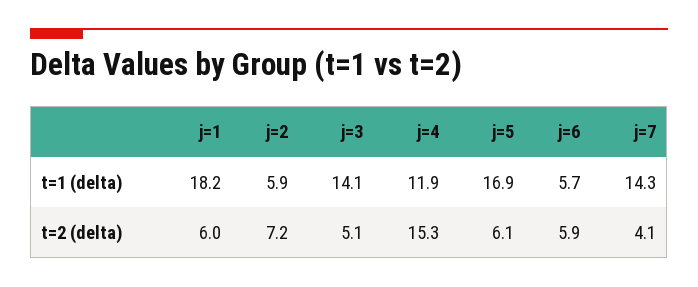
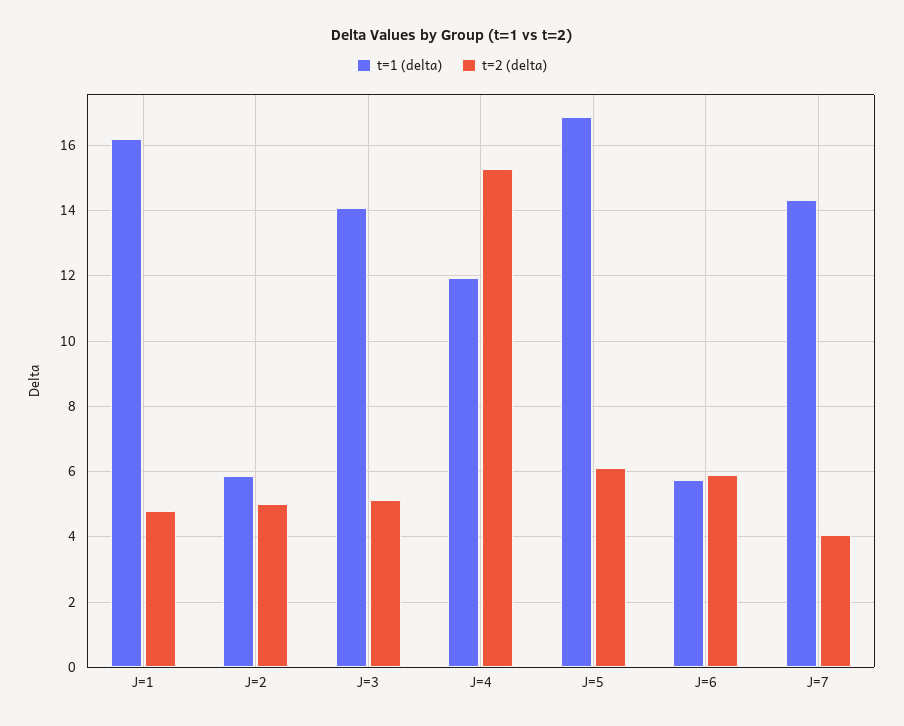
  {
    "t=1 (delta)": {
-     "j=1": 18.2,
+     "j=1": 16.2,
      "j=2": 5.9,
      "j=3": 14.1,
      "j=4": 11.9,
      "j=5": 16.9,
      "j=6": 5.7,
      "j=7": 14.3
    },
    "t=2 (delta)": {
-     "j=1": 6,
+     "j=1": 4.8,
-     "j=2": 7.2,
+     "j=2": 5,
      "j=3": 5.1,
      "j=4": 15.3,
      "j=5": 6.1,
      "j=6": 5.9,
      "j=7": 4.1
    }
  }

